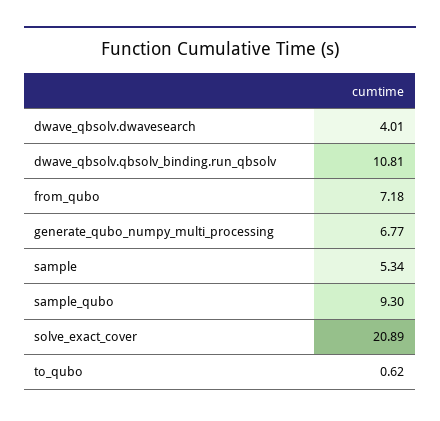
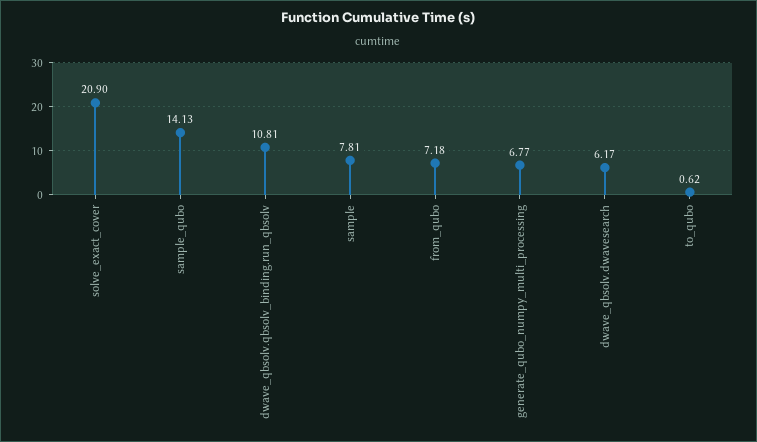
  {
-   "dwave_qbsolv.dwavesearch": 4.01,
+   "dwave_qbsolv.dwavesearch": 6.17,
    "dwave_qbsolv.qbsolv_binding.run_qbsolv": 10.81,
    "from_qubo": 7.18,
    "generate_qubo_numpy_multi_processing": 6.77,
-   "sample": 5.34,
+   "sample": 7.81,
-   "sample_qubo": 9.3,
+   "sample_qubo": 14.13,
-   "solve_exact_cover": 20.89,
+   "solve_exact_cover": 20.9,
    "to_qubo": 0.62
  }

